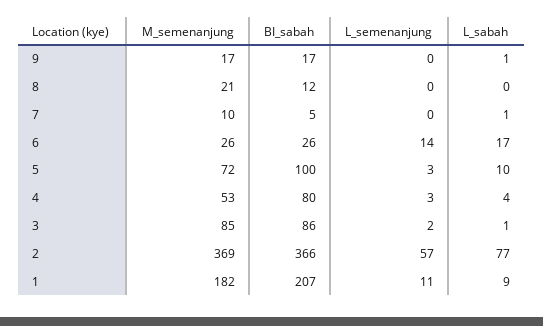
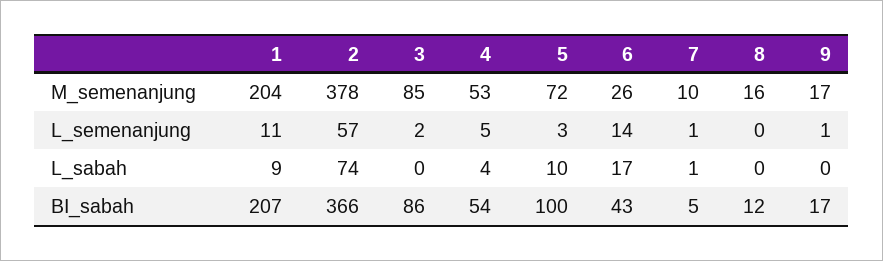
  {
    "M_semenanjung": {
      "9": 17,
-     "8": 21,
+     "8": 16,
      "7": 10,
      "6": 26,
      "5": 72,
      "4": 53,
      "3": 85,
-     "2": 369,
+     "2": 378,
-     "1": 182
+     "1": 204
    },
    "BI_sabah": {
      "9": 17,
      "8": 12,
      "7": 5,
-     "6": 26,
+     "6": 43,
      "5": 100,
-     "4": 80,
+     "4": 54,
      "3": 86,
      "2": 366,
      "1": 207
    },
    "L_semenanjung": {
-     "9": 0,
+     "9": 1,
      "8": 0,
-     "7": 0,
+     "7": 1,
      "6": 14,
      "5": 3,
-     "4": 3,
+     "4": 5,
      "3": 2,
      "2": 57,
      "1": 11
    },
    "L_sabah": {
-     "9": 1,
+     "9": 0,
      "8": 0,
      "7": 1,
      "6": 17,
      "5": 10,
      "4": 4,
-     "3": 1,
+     "3": 0,
-     "2": 77,
+     "2": 74,
      "1": 9
    }
  }

